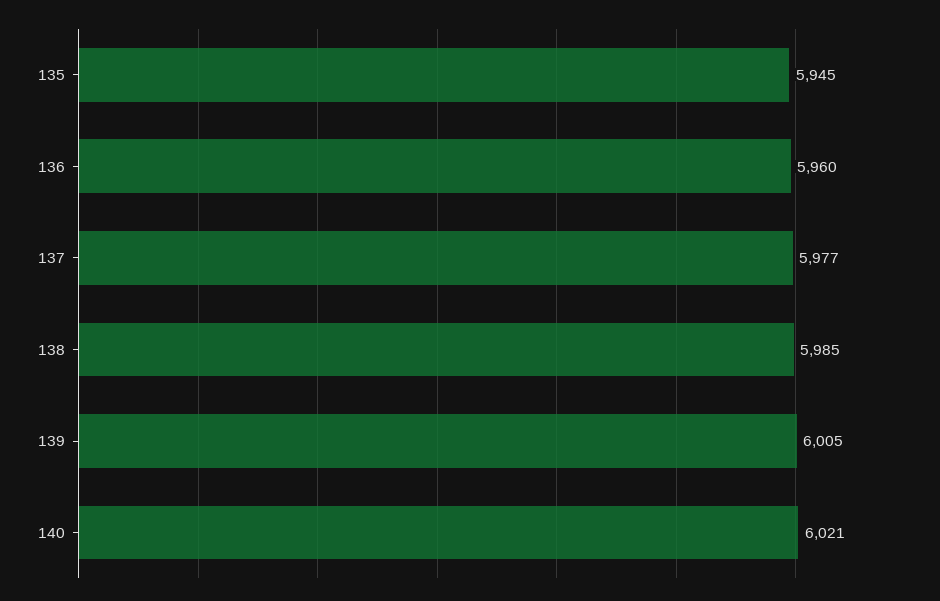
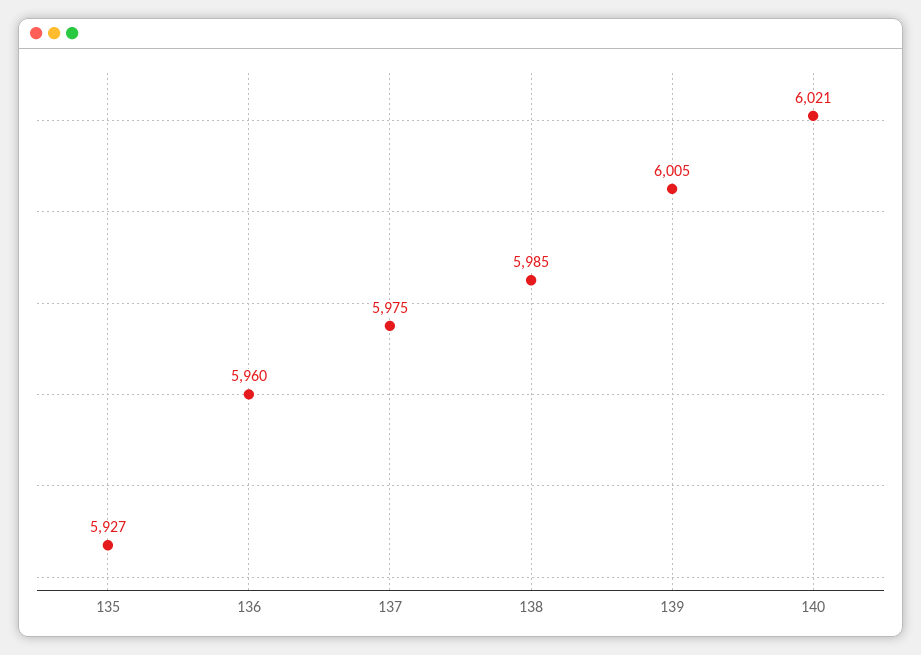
  {
-   "135": 5945,
+   "135": 5927,
    "136": 5960,
-   "137": 5977,
+   "137": 5975,
    "138": 5985,
    "139": 6005,
    "140": 6021
  }

